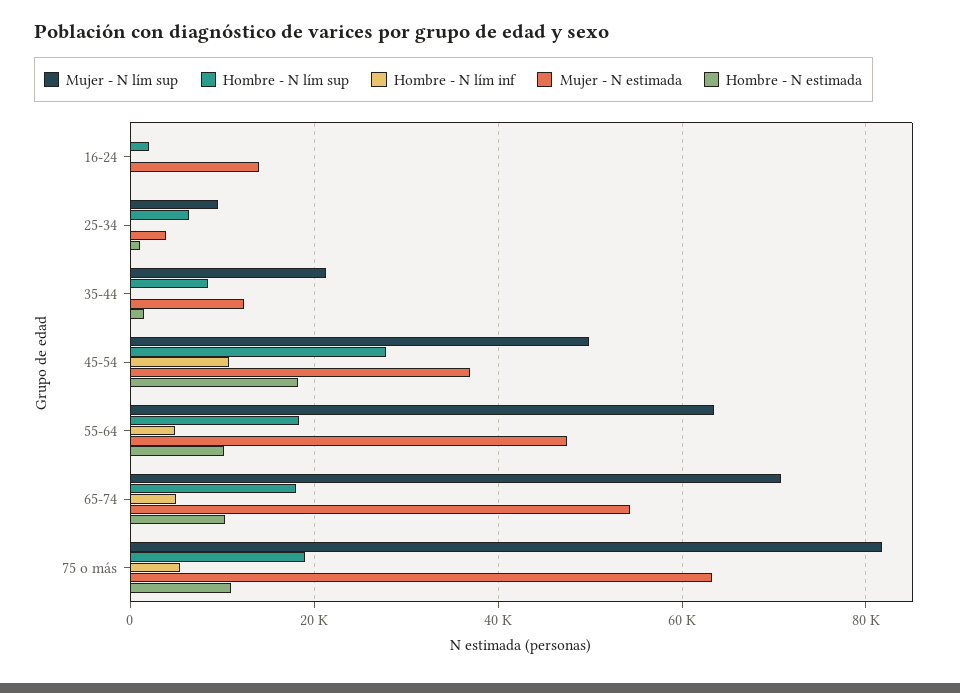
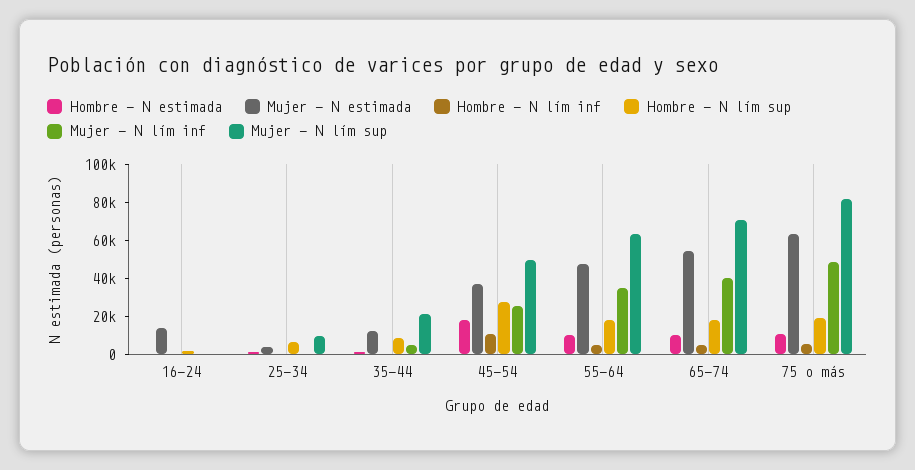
  {
    "Mujer - N lím sup": {
      "16-24": 0,
      "25-34": 10000,
      "35-44": 22000,
      "45-54": 50000,
      "55-64": 64000,
      "65-74": 70000,
      "75 o más": 82000
    },
    "Hombre - N lím sup": {
      "16-24": 2000,
      "25-34": 6000,
      "35-44": 8000,
      "45-54": 28000,
      "55-64": 18000,
      "65-74": 18000,
      "75 o más": 18000
    },
    "Hombre - N lím inf": {
      "16-24": 0,
      "25-34": 0,
      "35-44": 0,
      "45-54": 10000,
      "55-64": 4000,
      "65-74": 6000,
      "75 o más": 6000
    },
    "Mujer - N estimada": {
      "16-24": 14000,
      "25-34": 4000,
      "35-44": 12000,
      "45-54": 36000,
      "55-64": 48000,
      "65-74": 54000,
      "75 o más": 64000
    },
    "Hombre - N estimada": {
      "16-24": 0,
      "25-34": 2000,
      "35-44": 2000,
      "45-54": 18000,
      "55-64": 10000,
      "65-74": 10000,
      "75 o más": 10000
-   }
+   },
+   "Mujer - N lím inf": {
+     "16-24": 0,
+     "25-34": 0,
+     "35-44": 5000,
+     "45-54": 25000,
+     "55-64": 35000,
+     "65-74": 40000,
+     "75 o más": 50000
+   }
  }

